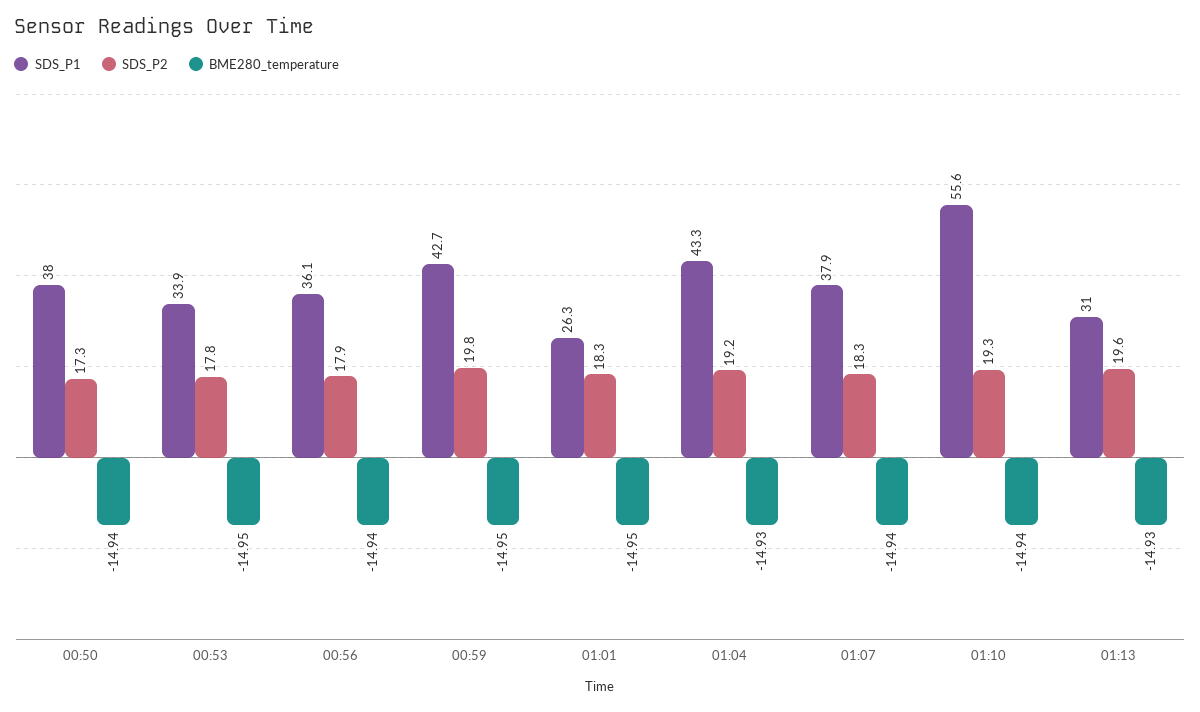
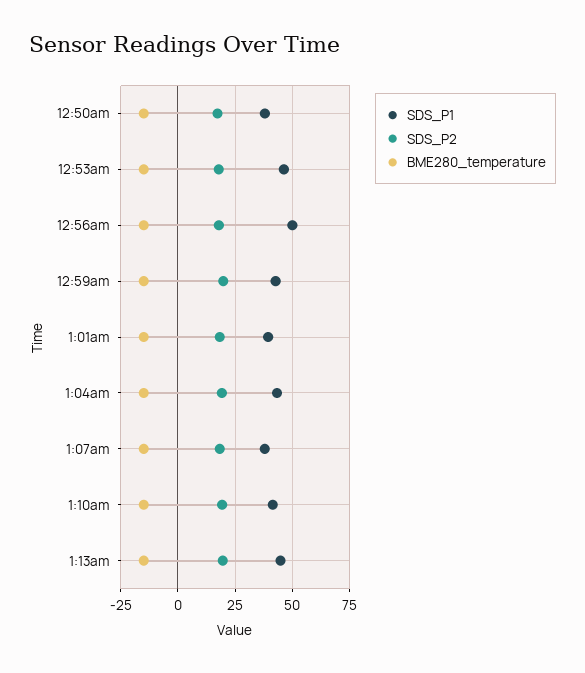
  {
    "SDS_P1": {
      "00:50": 38,
-     "00:53": 33.9,
+     "00:53": 45,
-     "00:56": 36.1,
+     "00:56": 50,
      "00:59": 42.7,
-     "01:01": 26.3,
+     "01:01": 40,
      "01:04": 43.3,
      "01:07": 37.9,
-     "01:10": 55.6,
+     "01:10": 40,
-     "01:13": 31
+     "01:13": 45
    },
    "SDS_P2": {
      "00:50": 17.3,
      "00:53": 17.8,
      "00:56": 17.9,
      "00:59": 19.8,
      "01:01": 18.3,
      "01:04": 19.2,
      "01:07": 18.3,
      "01:10": 19.3,
      "01:13": 19.6
    },
    "BME280_temperature": {
      "00:50": -14.94,
      "00:53": -14.95,
      "00:56": -14.94,
      "00:59": -14.95,
      "01:01": -14.95,
      "01:04": -14.93,
      "01:07": -14.94,
      "01:10": -14.94,
      "01:13": -14.93
    }
  }

